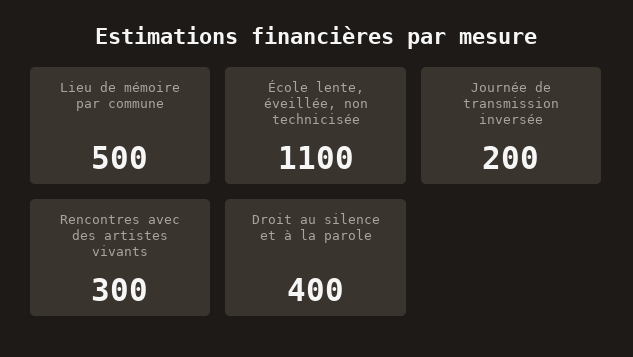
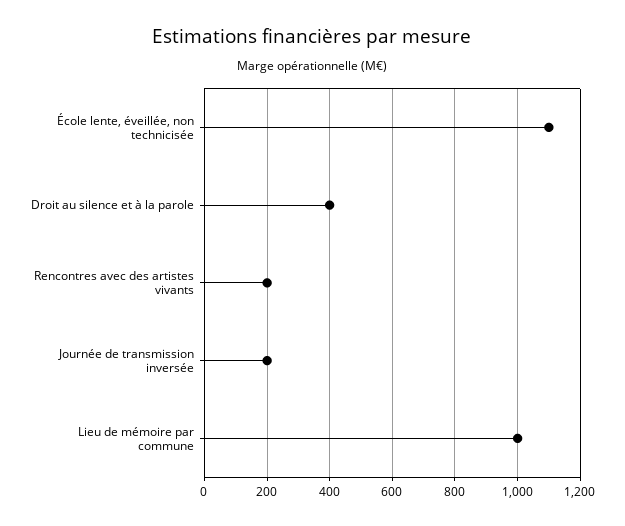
  {
-   "Lieu de mémoire par commune": 500,
+   "Lieu de mémoire par commune": 1000,
    "École lente, éveillée, non technicisée": 1100,
    "Journée de transmission inversée": 200,
-   "Rencontres avec des artistes vivants": 300,
+   "Rencontres avec des artistes vivants": 200,
    "Droit au silence et à la parole": 400
  }

